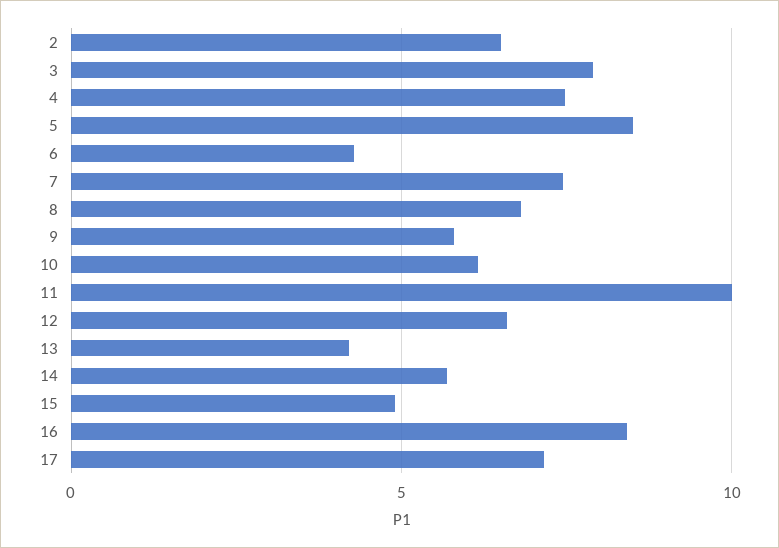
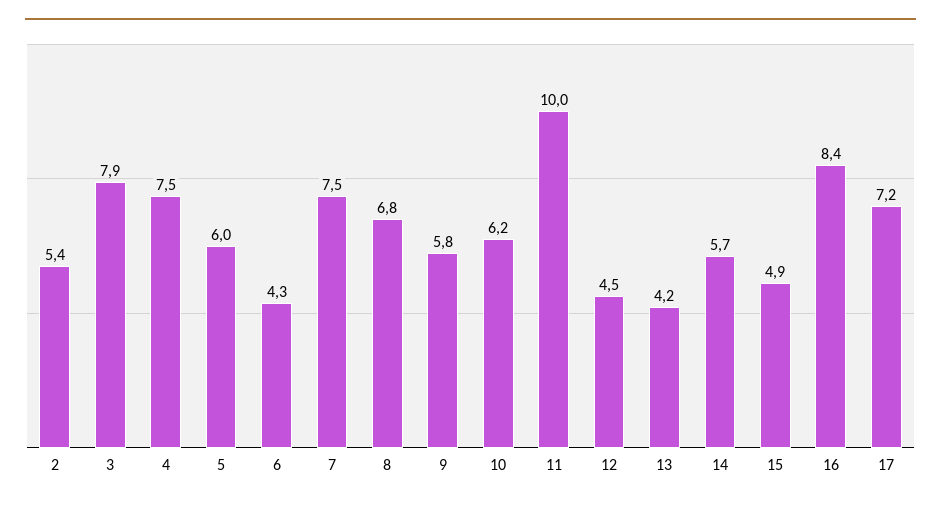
  {
-   "2": 6.5,
+   "2": 5.4,
    "3": 7.9,
    "4": 7.5,
-   "5": 8.5,
+   "5": 6,
    "6": 4.3,
    "7": 7.5,
    "8": 6.8,
    "9": 5.8,
    "10": 6.2,
    "11": 10,
-   "12": 6.5,
+   "12": 4.5,
    "13": 4.2,
    "14": 5.7,
    "15": 4.9,
    "16": 8.4,
    "17": 7.2
  }

